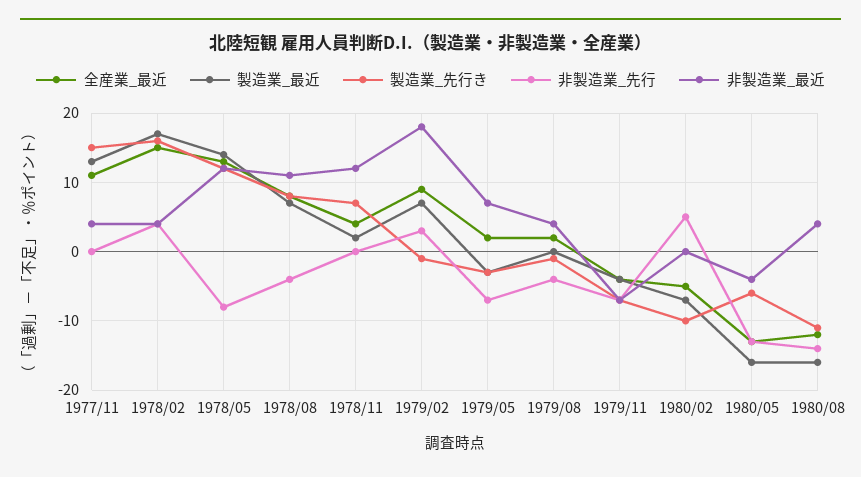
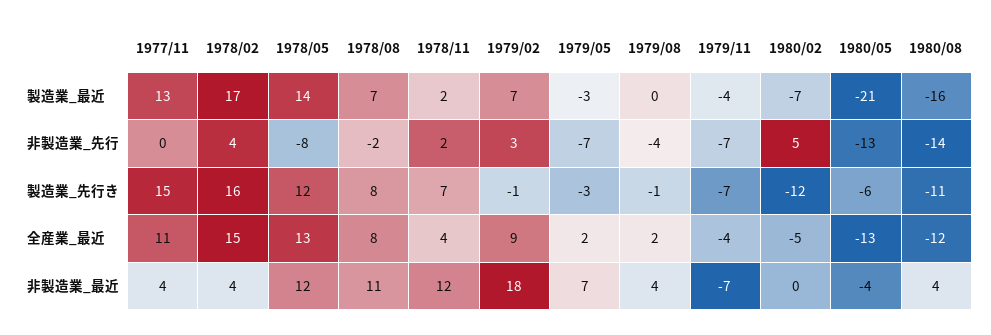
  {
    "全産業_最近": {
      "1977/11": 11,
      "1978/02": 15,
      "1978/05": 13,
      "1978/08": 8,
      "1978/11": 4,
      "1979/02": 9,
      "1979/05": 2,
      "1979/08": 2,
      "1979/11": -4,
      "1980/02": -5,
      "1980/05": -13,
      "1980/08": -12
    },
    "製造業_最近": {
      "1977/11": 13,
      "1978/02": 17,
      "1978/05": 14,
      "1978/08": 7,
      "1978/11": 2,
      "1979/02": 7,
      "1979/05": -3,
      "1979/08": 0,
      "1979/11": -4,
      "1980/02": -7,
-     "1980/05": -16,
+     "1980/05": -21,
      "1980/08": -16
    },
    "製造業_先行き": {
      "1977/11": 15,
      "1978/02": 16,
      "1978/05": 12,
      "1978/08": 8,
      "1978/11": 7,
      "1979/02": -1,
      "1979/05": -3,
      "1979/08": -1,
      "1979/11": -7,
-     "1980/02": -10,
+     "1980/02": -12,
      "1980/05": -6,
      "1980/08": -11
    },
    "非製造業_先行": {
      "1977/11": 0,
      "1978/02": 4,
      "1978/05": -8,
-     "1978/08": -4,
+     "1978/08": -2,
-     "1978/11": 0,
+     "1978/11": 2,
      "1979/02": 3,
      "1979/05": -7,
      "1979/08": -4,
      "1979/11": -7,
      "1980/02": 5,
      "1980/05": -13,
      "1980/08": -14
    },
    "非製造業_最近": {
      "1977/11": 4,
      "1978/02": 4,
      "1978/05": 12,
      "1978/08": 11,
      "1978/11": 12,
      "1979/02": 18,
      "1979/05": 7,
      "1979/08": 4,
      "1979/11": -7,
      "1980/02": 0,
      "1980/05": -4,
      "1980/08": 4
    }
  }

